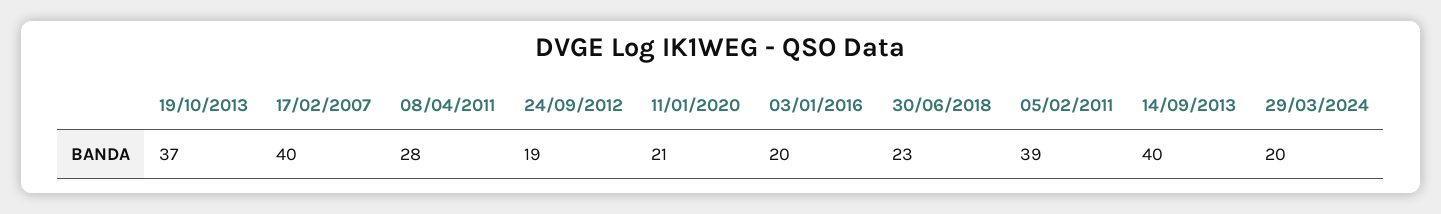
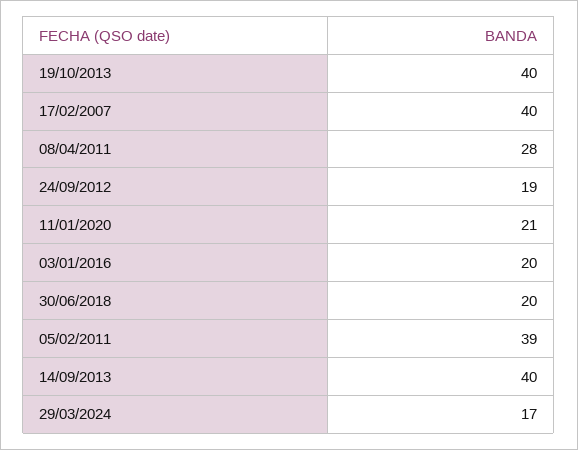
  {
-   "19/10/2013": 37,
+   "19/10/2013": 40,
    "17/02/2007": 40,
    "08/04/2011": 28,
    "24/09/2012": 19,
    "11/01/2020": 21,
    "03/01/2016": 20,
-   "30/06/2018": 23,
+   "30/06/2018": 20,
    "05/02/2011": 39,
    "14/09/2013": 40,
-   "29/03/2024": 20
+   "29/03/2024": 17
  }

